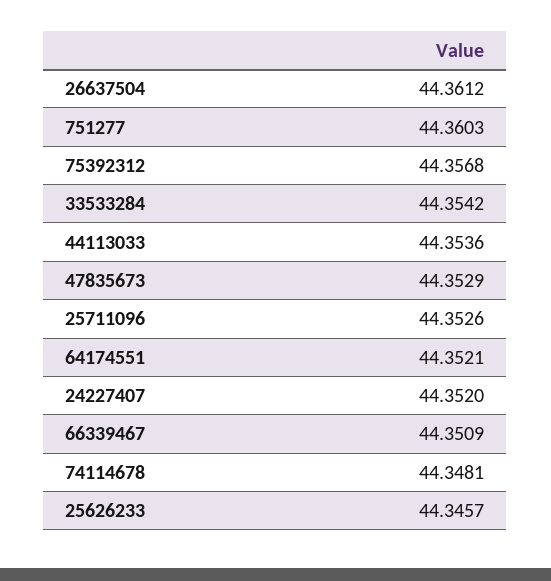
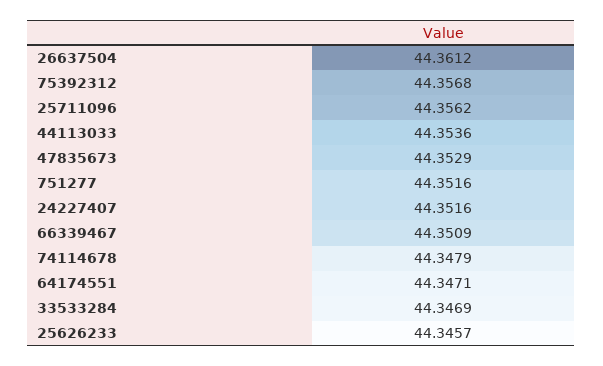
  {
    "26637504": 44.3612,
-   "751277": 44.3603,
+   "751277": 44.3516,
    "75392312": 44.3568,
-   "33533284": 44.3542,
+   "33533284": 44.3469,
    "44113033": 44.3536,
    "47835673": 44.3529,
-   "25711096": 44.3526,
+   "25711096": 44.3562,
-   "64174551": 44.3521,
+   "64174551": 44.3471,
-   "24227407": 44.352,
+   "24227407": 44.3516,
    "66339467": 44.3509,
-   "74114678": 44.3481,
+   "74114678": 44.3479,
    "25626233": 44.3457
  }

